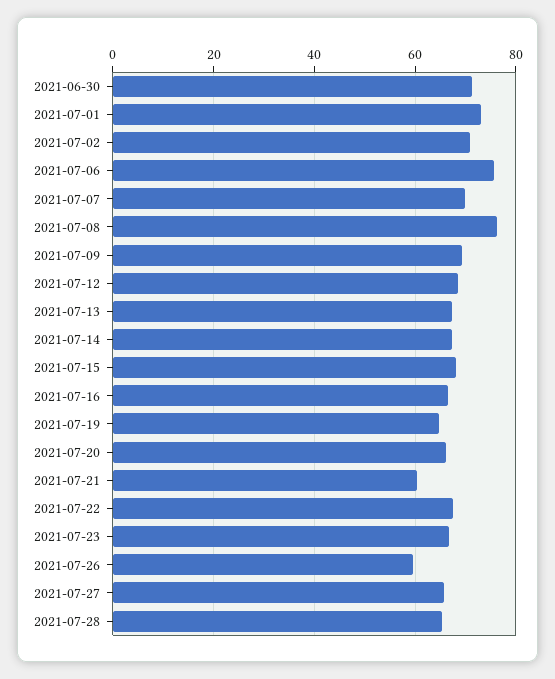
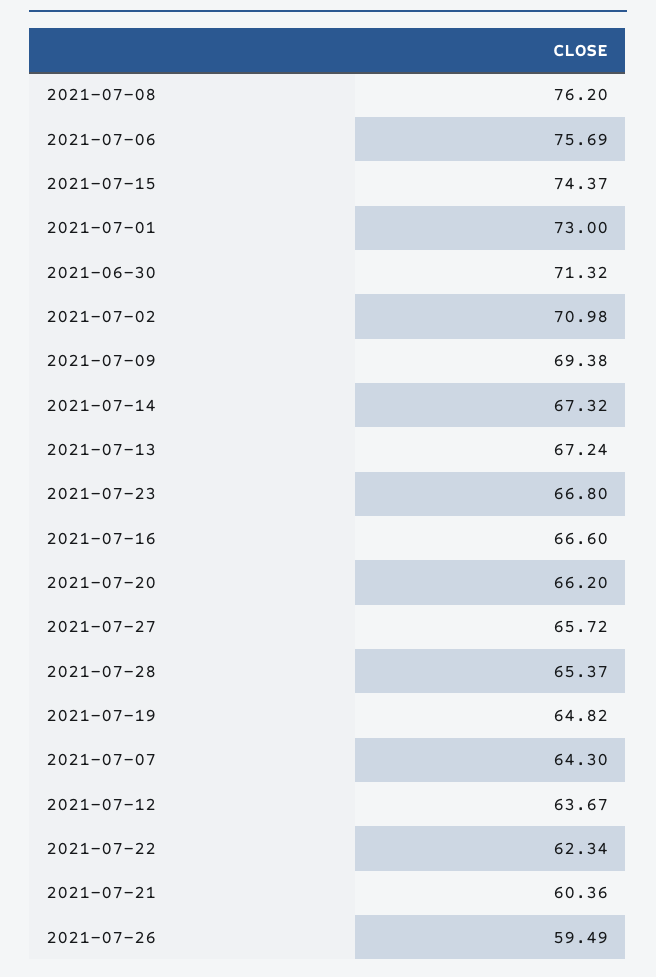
  {
    "2021-06-30": 71.32,
    "2021-07-01": 73,
    "2021-07-02": 70.98,
    "2021-07-06": 75.69,
-   "2021-07-07": 70,
+   "2021-07-07": 64.3,
    "2021-07-08": 76.2,
    "2021-07-09": 69.38,
-   "2021-07-12": 68,
+   "2021-07-12": 63.67,
    "2021-07-13": 67.24,
    "2021-07-14": 67.32,
-   "2021-07-15": 68,
+   "2021-07-15": 74.37,
    "2021-07-16": 66.6,
    "2021-07-19": 64.82,
    "2021-07-20": 66.2,
    "2021-07-21": 60.36,
-   "2021-07-22": 68,
+   "2021-07-22": 62.34,
    "2021-07-23": 66.8,
    "2021-07-26": 59.49,
    "2021-07-27": 65.72,
    "2021-07-28": 65.37
  }

